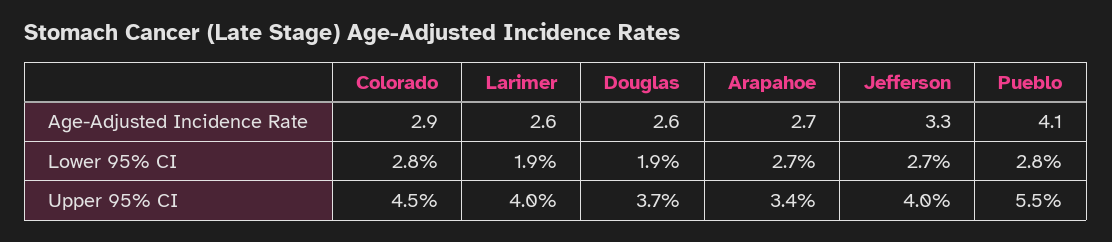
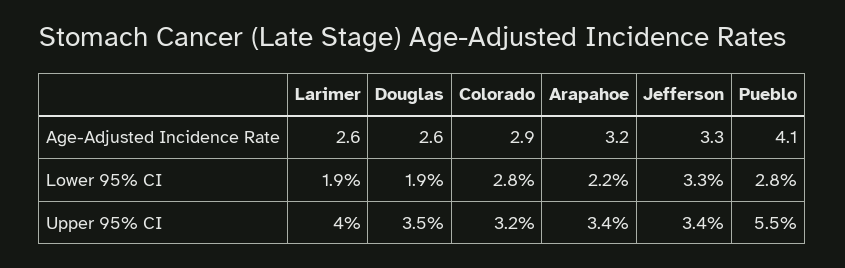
  {
    "Colorado": {
      "Age-Adjusted Incidence Rate": 2.9,
      "Lower 95% CI": 2.8,
-     "Upper 95% CI": 4.5
+     "Upper 95% CI": 3.2
    },
    "Larimer": {
      "Age-Adjusted Incidence Rate": 2.6,
      "Lower 95% CI": 1.9,
      "Upper 95% CI": 4
    },
    "Douglas": {
      "Age-Adjusted Incidence Rate": 2.6,
      "Lower 95% CI": 1.9,
-     "Upper 95% CI": 3.7
+     "Upper 95% CI": 3.5
    },
    "Arapahoe": {
-     "Age-Adjusted Incidence Rate": 2.7,
+     "Age-Adjusted Incidence Rate": 3.2,
-     "Lower 95% CI": 2.7,
+     "Lower 95% CI": 2.2,
      "Upper 95% CI": 3.4
    },
    "Jefferson": {
      "Age-Adjusted Incidence Rate": 3.3,
-     "Lower 95% CI": 2.7,
+     "Lower 95% CI": 3.3,
-     "Upper 95% CI": 4
+     "Upper 95% CI": 3.4
    },
    "Pueblo": {
      "Age-Adjusted Incidence Rate": 4.1,
      "Lower 95% CI": 2.8,
      "Upper 95% CI": 5.5
    }
  }

